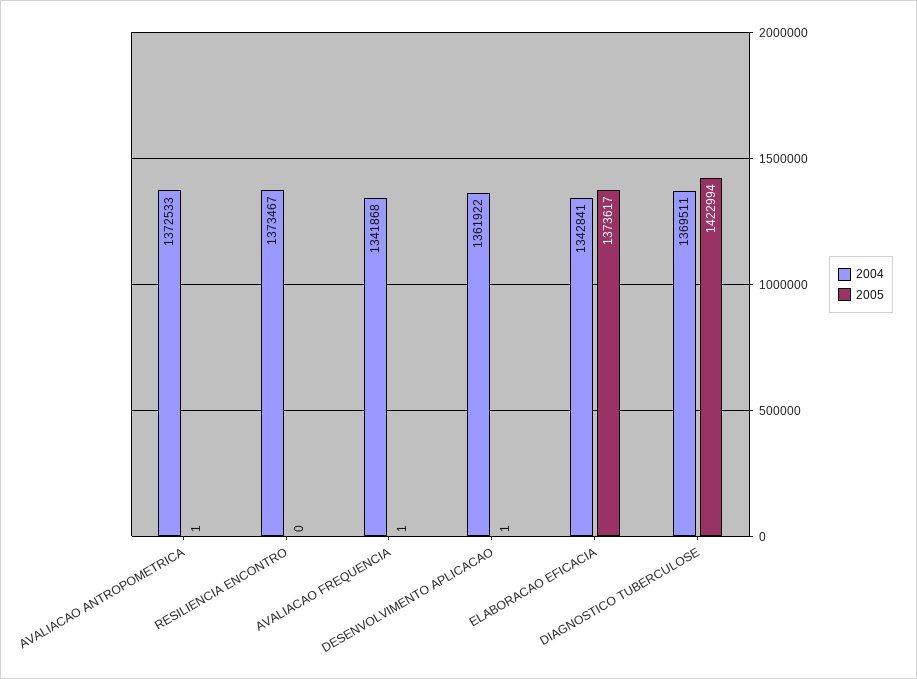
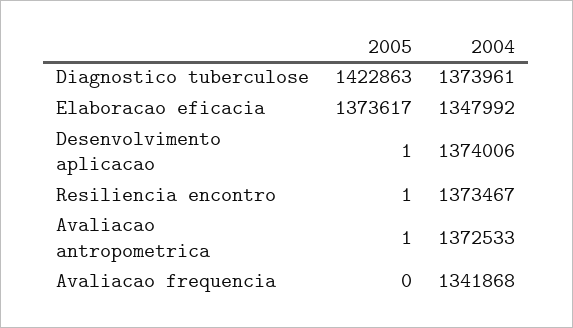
  {
    "2004": {
      "AVALIACAO ANTROPOMETRICA": 1372533,
      "RESILIENCIA ENCONTRO": 1373467,
      "AVALIACAO FREQUENCIA": 1341868,
-     "DESENVOLVIMENTO APLICACAO": 1361922,
+     "DESENVOLVIMENTO APLICACAO": 1374006,
-     "ELABORACAO EFICACIA": 1342841,
+     "ELABORACAO EFICACIA": 1347992,
-     "DIAGNOSTICO TUBERCULOSE": 1369511
+     "DIAGNOSTICO TUBERCULOSE": 1373961
    },
    "2005": {
      "AVALIACAO ANTROPOMETRICA": 1,
-     "RESILIENCIA ENCONTRO": 0,
+     "RESILIENCIA ENCONTRO": 1,
-     "AVALIACAO FREQUENCIA": 1,
+     "AVALIACAO FREQUENCIA": 0,
      "DESENVOLVIMENTO APLICACAO": 1,
      "ELABORACAO EFICACIA": 1373617,
-     "DIAGNOSTICO TUBERCULOSE": 1422994
+     "DIAGNOSTICO TUBERCULOSE": 1422863
    }
  }

